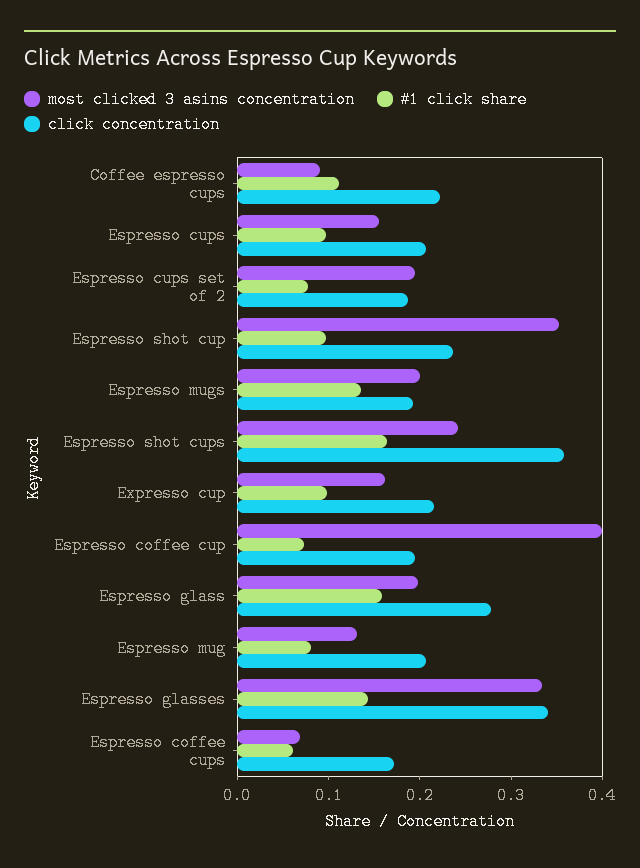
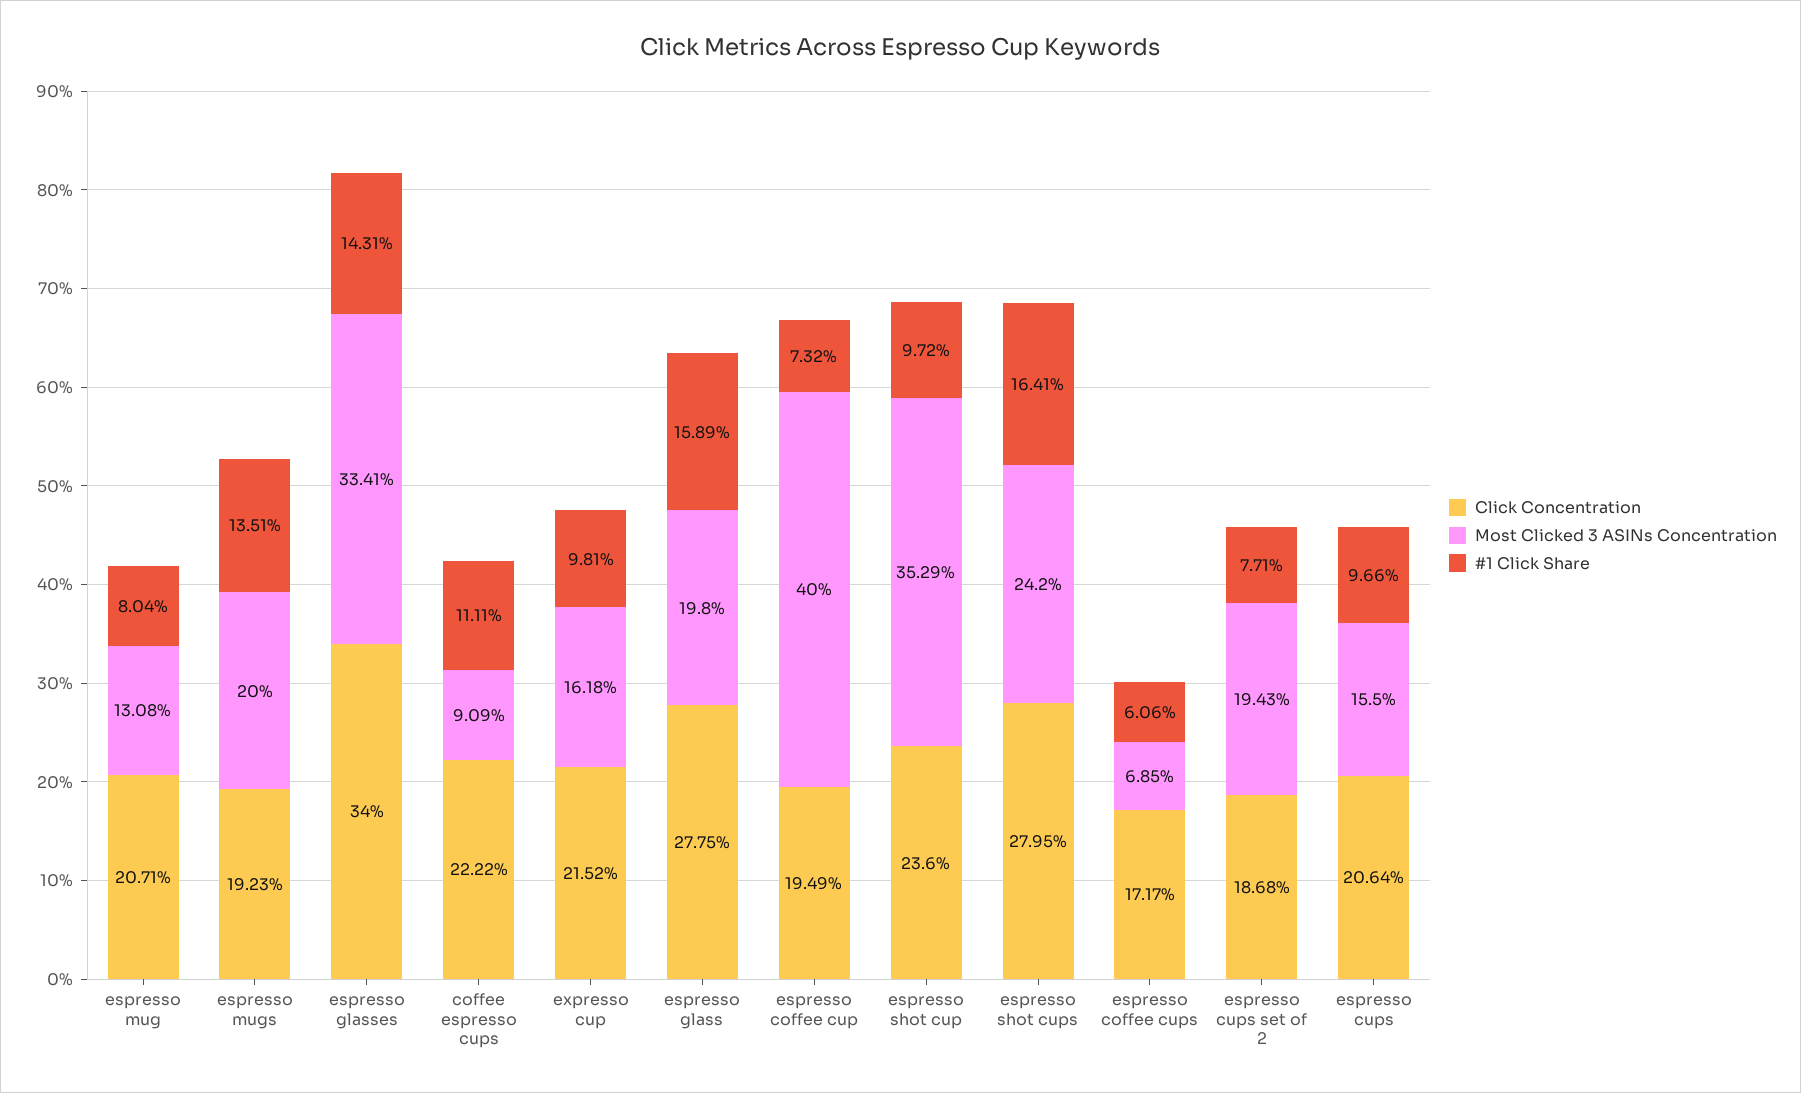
  {
    "most clicked 3 asins concentration": {
      "Coffee espresso cups": 0.0909,
      "Espresso cups": 0.155,
      "Espresso cups set of 2": 0.1943,
      "Espresso shot cup": 0.3529,
      "Espresso mugs": 0.2,
      "Espresso shot cups": 0.242,
      "Expresso cup": 0.1618,
      "Espresso coffee cup": 0.4,
      "Espresso glass": 0.198,
      "Espresso mug": 0.1308,
      "Espresso glasses": 0.3341,
      "Espresso coffee cups": 0.0685
    },
    "#1 click share": {
      "Coffee espresso cups": 0.1111,
      "Espresso cups": 0.0966,
      "Espresso cups set of 2": 0.0771,
      "Espresso shot cup": 0.0972,
      "Espresso mugs": 0.1351,
      "Espresso shot cups": 0.1641,
      "Expresso cup": 0.0981,
      "Espresso coffee cup": 0.0732,
      "Espresso glass": 0.1589,
      "Espresso mug": 0.0804,
      "Espresso glasses": 0.1431,
      "Espresso coffee cups": 0.0606
    },
    "click concentration": {
      "Coffee espresso cups": 0.2222,
      "Espresso cups": 0.2064,
      "Espresso cups set of 2": 0.1868,
      "Espresso shot cup": 0.236,
      "Espresso mugs": 0.1923,
-     "Espresso shot cups": 0.36,
+     "Espresso shot cups": 0.2795,
      "Expresso cup": 0.2152,
      "Espresso coffee cup": 0.1949,
      "Espresso glass": 0.2775,
      "Espresso mug": 0.2071,
      "Espresso glasses": 0.34,
      "Espresso coffee cups": 0.1717
    }
  }

